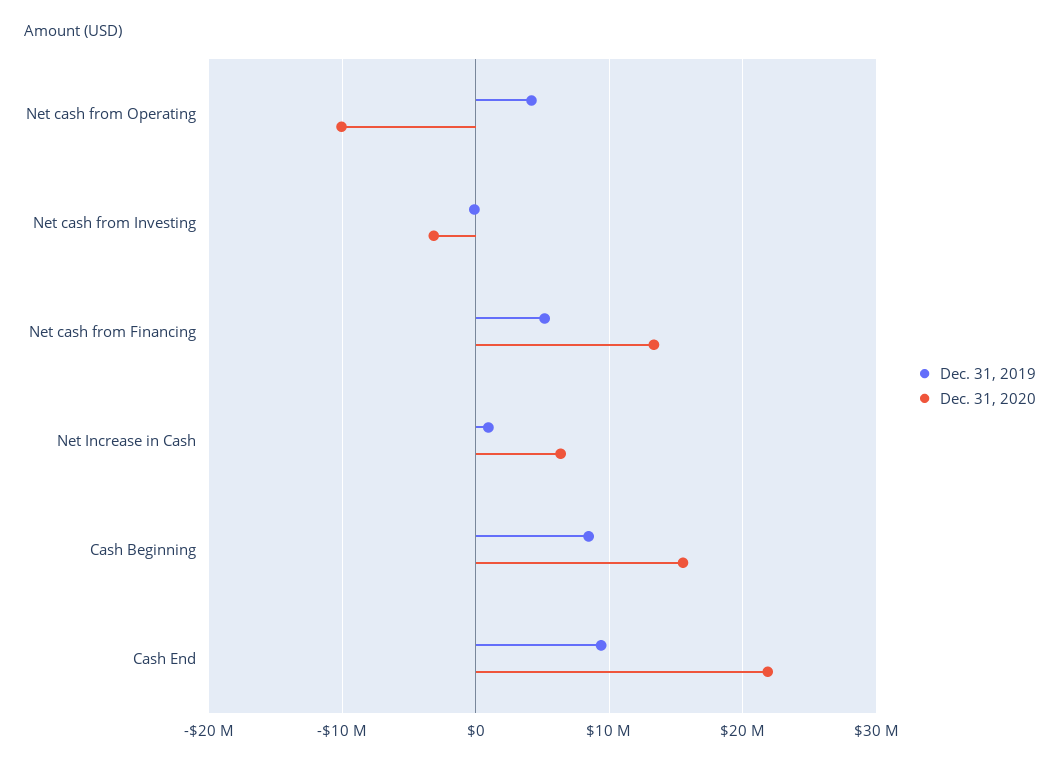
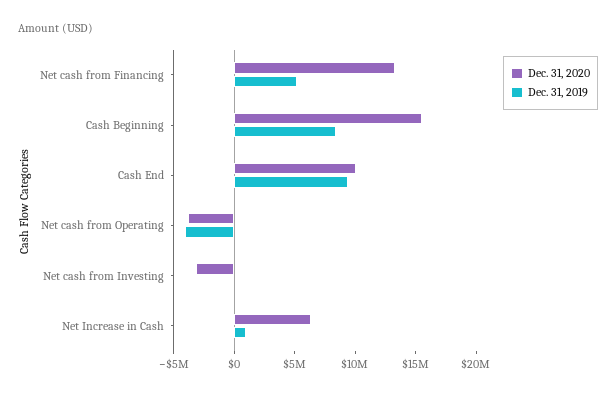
  {
    "Dec. 31, 2019": {
-     "Net cash from Operating": 4000000,
+     "Net cash from Operating": -4000000,
      "Net cash from Investing": 0,
      "Net cash from Financing": 5000000,
      "Net Increase in Cash": 1000000,
      "Cash Beginning": 8000000,
      "Cash End": 9000000
    },
    "Dec. 31, 2020": {
-     "Net cash from Operating": -10000000,
+     "Net cash from Operating": -4000000,
      "Net cash from Investing": -3000000,
      "Net cash from Financing": 13000000,
      "Net Increase in Cash": 6000000,
      "Cash Beginning": 16000000,
-     "Cash End": 22000000
+     "Cash End": 10000000
    }
  }

